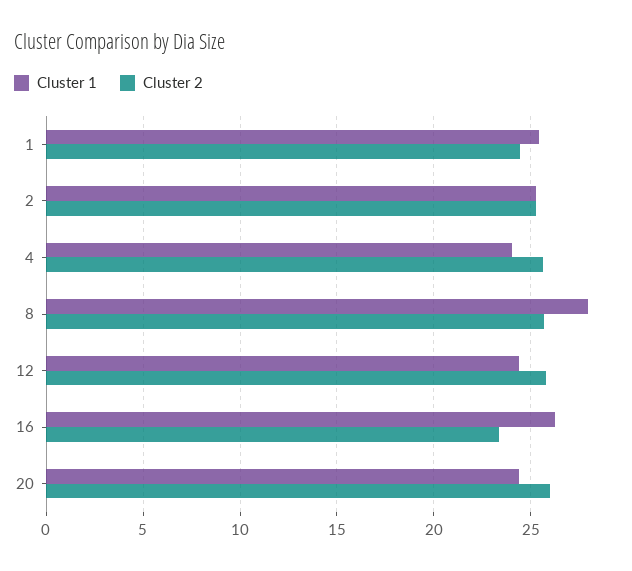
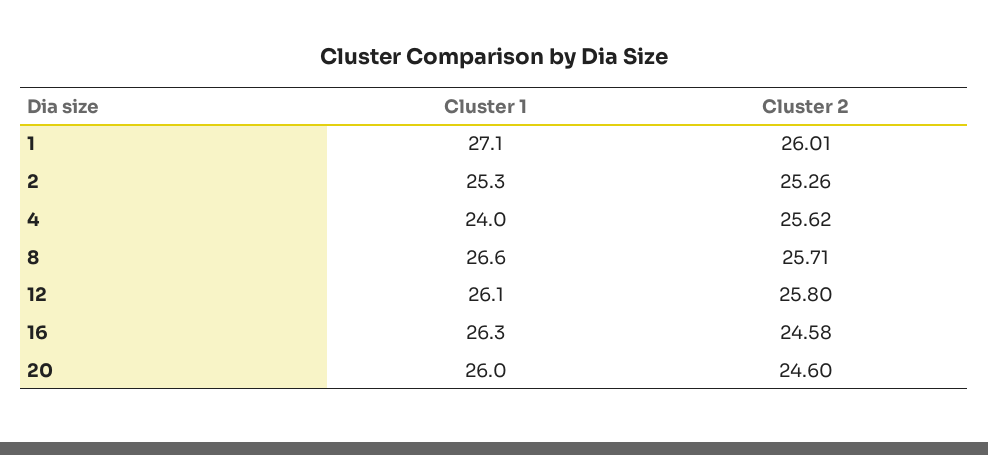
  {
    "Cluster 1": {
-     "1": 25.5,
+     "1": 27.1,
      "2": 25.3,
      "4": 24,
-     "8": 28,
+     "8": 26.6,
-     "12": 24.5,
+     "12": 26.1,
      "16": 26.3,
-     "20": 24.5
+     "20": 26
    },
    "Cluster 2": {
-     "1": 24.5,
+     "1": 26.01,
      "2": 25.26,
      "4": 25.62,
      "8": 25.71,
      "12": 25.8,
-     "16": 23.5,
+     "16": 24.58,
-     "20": 26
+     "20": 24.6
    }
  }

